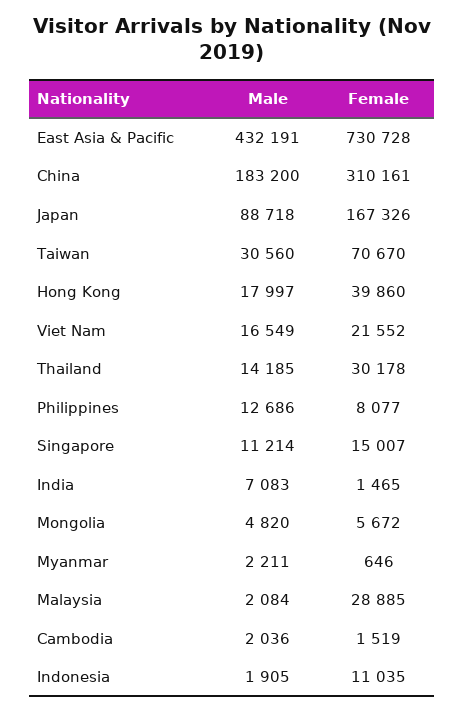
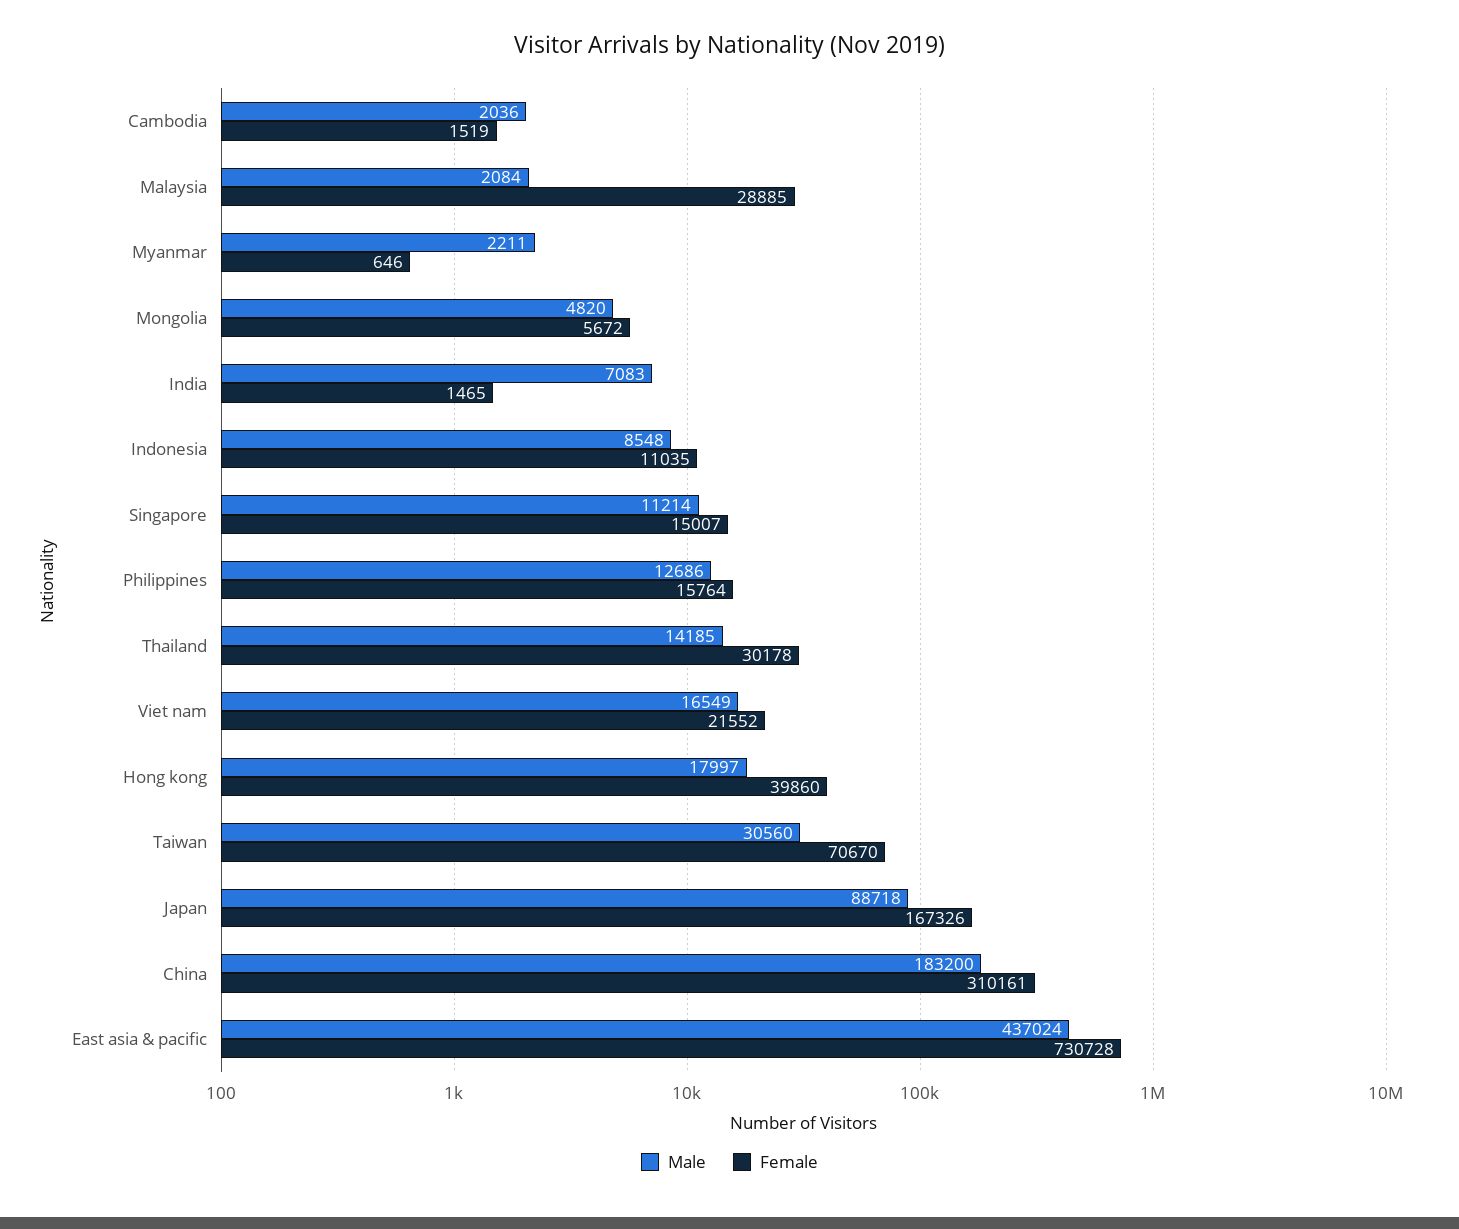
  {
    "Male": {
-     "East Asia & Pacific": 432191,
+     "East Asia & Pacific": 437024,
      "China": 183200,
      "Japan": 88718,
      "Taiwan": 30560,
      "Hong Kong": 17997,
      "Viet Nam": 16549,
      "Thailand": 14185,
      "Philippines": 12686,
      "Singapore": 11214,
      "India": 7083,
      "Mongolia": 4820,
      "Myanmar": 2211,
      "Malaysia": 2084,
      "Cambodia": 2036,
-     "Indonesia": 1905
+     "Indonesia": 8548
    },
    "Female": {
      "East Asia & Pacific": 730728,
      "China": 310161,
      "Japan": 167326,
      "Taiwan": 70670,
      "Hong Kong": 39860,
      "Viet Nam": 21552,
      "Thailand": 30178,
-     "Philippines": 8077,
+     "Philippines": 15764,
      "Singapore": 15007,
      "India": 1465,
      "Mongolia": 5672,
      "Myanmar": 646,
      "Malaysia": 28885,
      "Cambodia": 1519,
      "Indonesia": 11035
    }
  }

